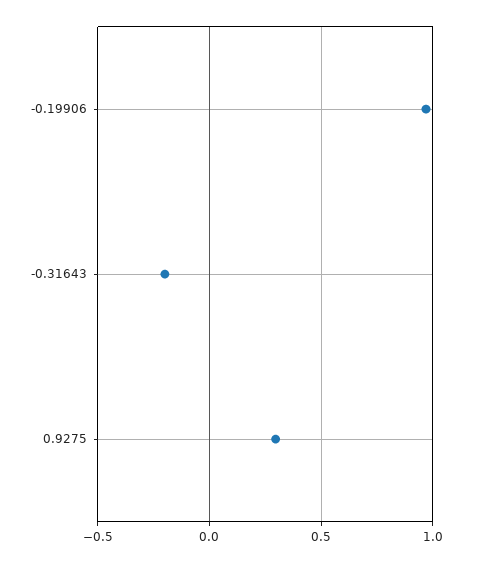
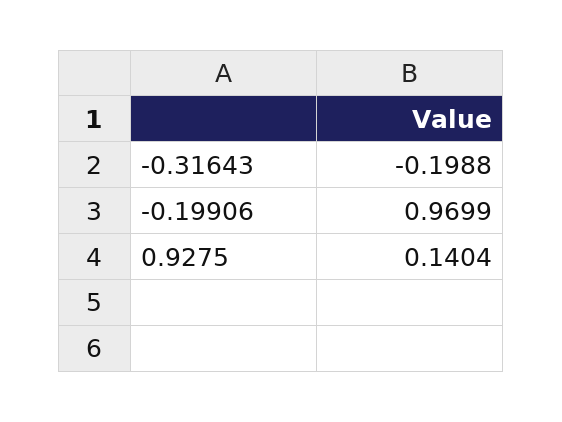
  {
    "-0.19906": 0.9699,
    "-0.31643": -0.1988,
-   "0.9275": 0.3
+   "0.9275": 0.1404
  }

